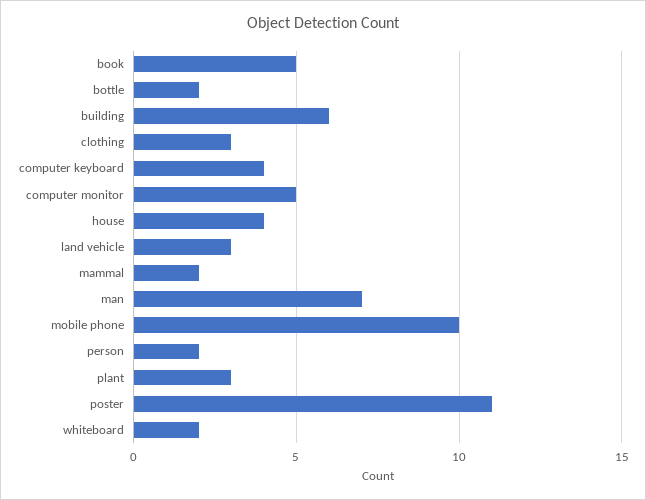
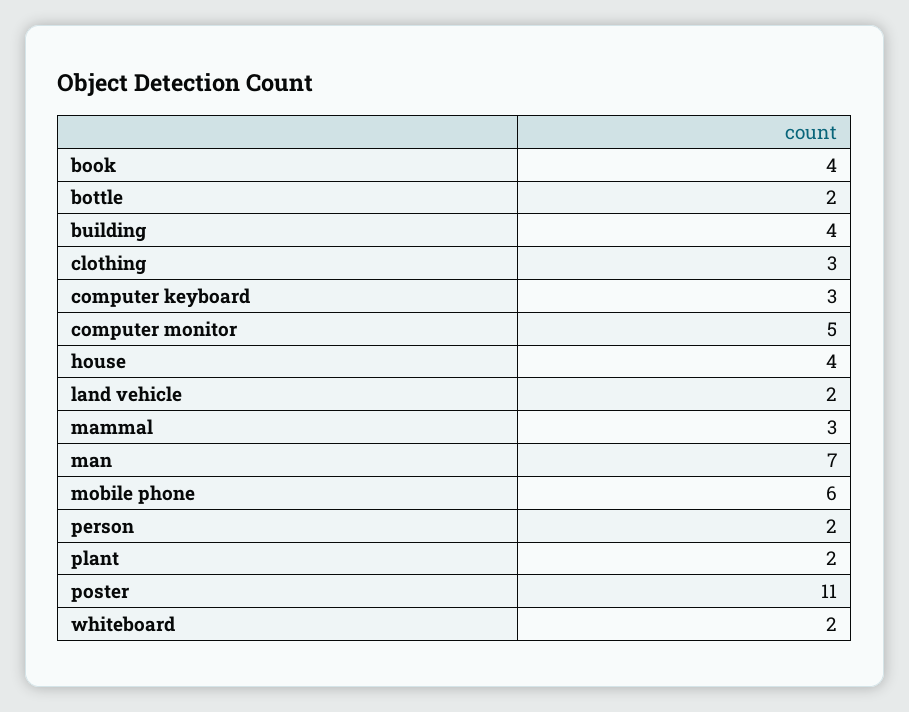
  {
-   "book": 5,
+   "book": 4,
    "bottle": 2,
-   "building": 6,
+   "building": 4,
    "clothing": 3,
-   "computer keyboard": 4,
+   "computer keyboard": 3,
    "computer monitor": 5,
    "house": 4,
-   "land vehicle": 3,
+   "land vehicle": 2,
-   "mammal": 2,
+   "mammal": 3,
    "man": 7,
-   "mobile phone": 10,
+   "mobile phone": 6,
    "person": 2,
-   "plant": 3,
+   "plant": 2,
    "poster": 11,
    "whiteboard": 2
  }

